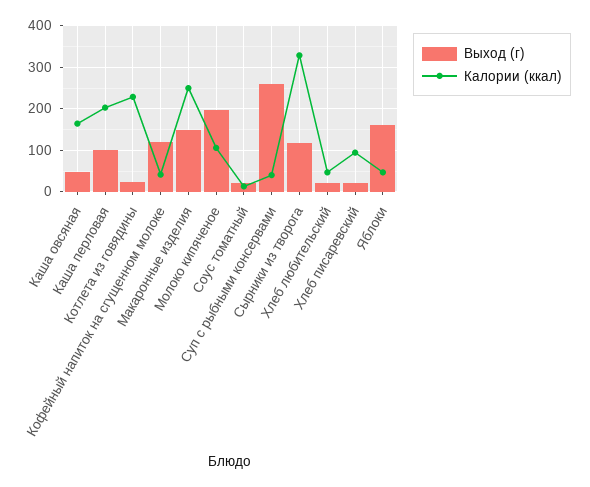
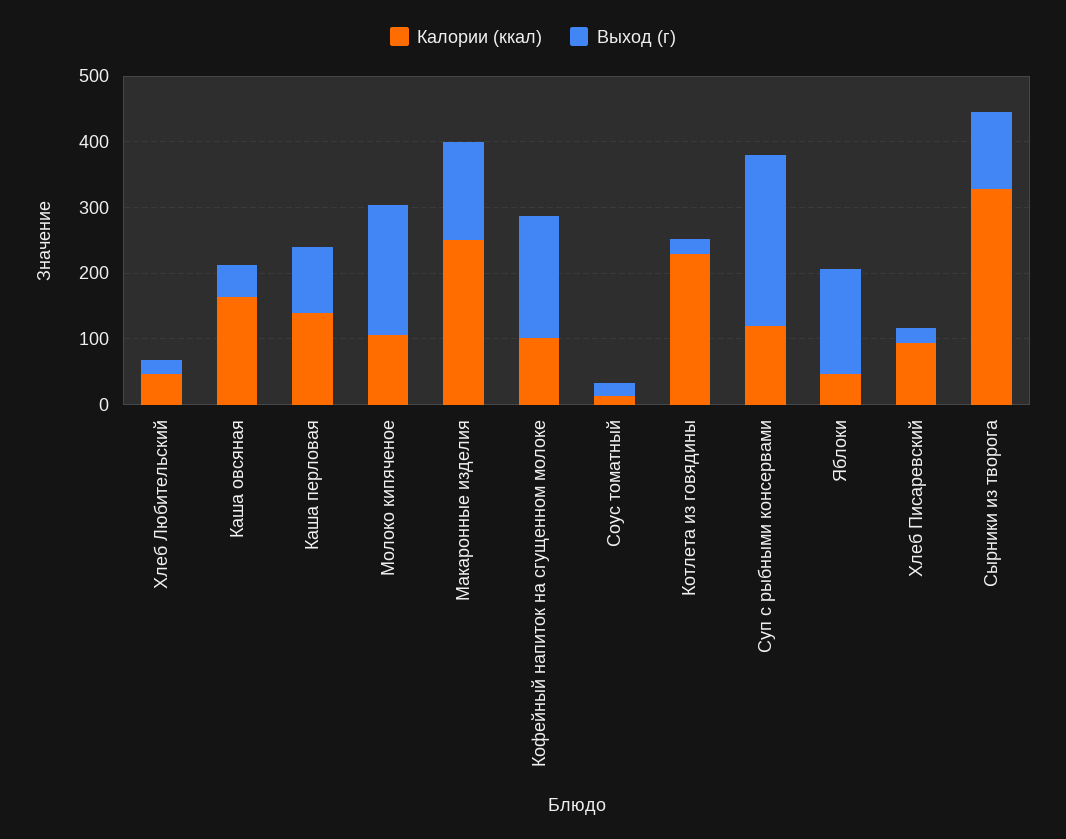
  {
    "Выход (г)": {
      "Каша овсяная": 40,
      "Каша перловая": 100,
      "Котлета из говядины": 20,
-     "Кофейный напиток на сгущенном молоке": 120,
+     "Кофейный напиток на сгущенном молоке": 180,
      "Макаронные изделия": 160,
      "Молоко кипяченое": 200,
      "Соус томатный": 20,
      "Суп с рыбными консервами": 260,
      "Сырники из творога": 120,
      "Хлеб любительский": 20,
      "Хлеб писаревский": 20,
      "Яблоки": 160
    },
    "Калории (ккал)": {
      "Каша овсяная": 160,
-     "Каша перловая": 200,
+     "Каша перловая": 140,
      "Котлета из говядины": 220,
-     "Кофейный напиток на сгущенном молоке": 40,
+     "Кофейный напиток на сгущенном молоке": 100,
      "Макаронные изделия": 260,
      "Молоко кипяченое": 100,
      "Соус томатный": 20,
-     "Суп с рыбными консервами": 40,
+     "Суп с рыбными консервами": 120,
      "Сырники из творога": 320,
      "Хлеб любительский": 40,
      "Хлеб писаревский": 100,
      "Яблоки": 40
    }
  }

